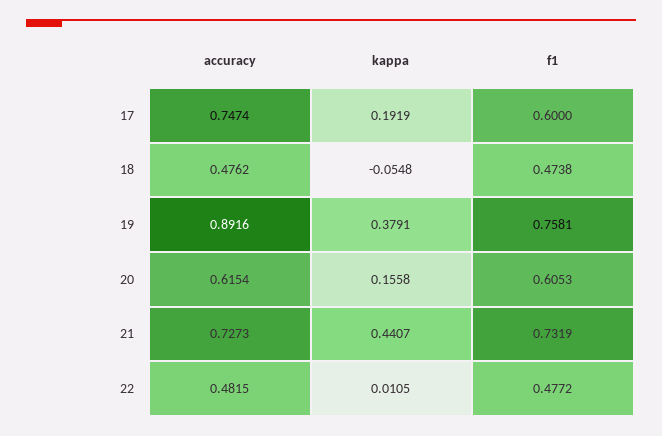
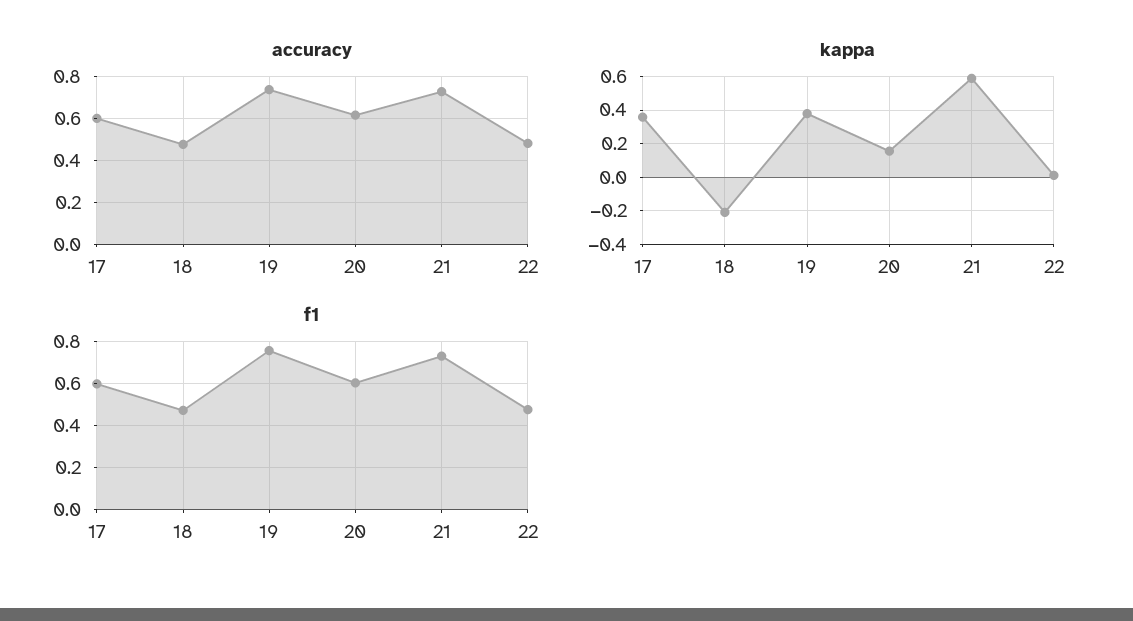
  {
    "accuracy": {
-     "17": 0.7474,
+     "17": 0.6,
      "18": 0.4762,
-     "19": 0.8916,
+     "19": 0.75,
      "20": 0.6154,
      "21": 0.7273,
      "22": 0.4815
    },
    "kappa": {
-     "17": 0.1919,
+     "17": 0.35,
-     "18": -0.0548,
+     "18": -0.2,
      "19": 0.3791,
      "20": 0.1558,
-     "21": 0.4407,
+     "21": 0.6,
      "22": 0.0105
    },
    "f1": {
      "17": 0.6,
      "18": 0.4738,
      "19": 0.7581,
      "20": 0.6053,
      "21": 0.7319,
      "22": 0.4772
    }
  }

